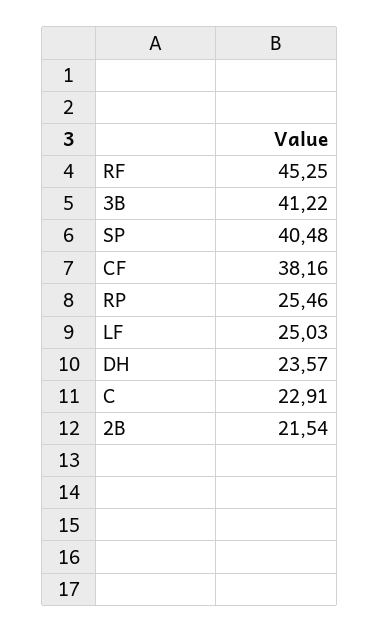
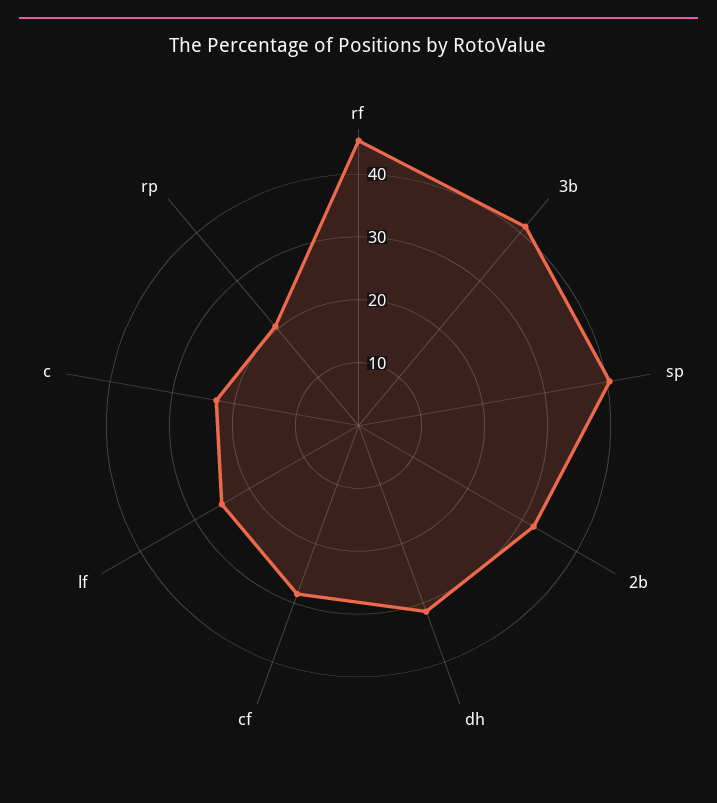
  {
    "RF": 45.25,
    "3B": 41.22,
    "SP": 40.48,
-   "CF": 38.16,
+   "CF": 28,
-   "RP": 25.46,
+   "RP": 20,
    "LF": 25.03,
-   "DH": 23.57,
+   "DH": 32,
    "C": 22.91,
-   "2B": 21.54
+   "2B": 32
  }

